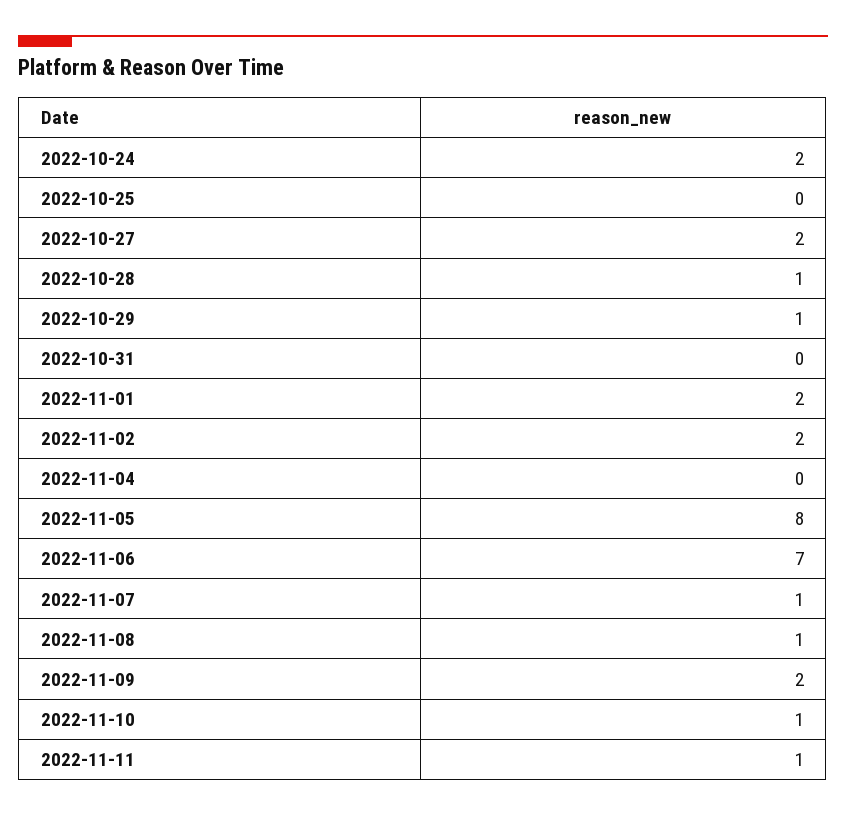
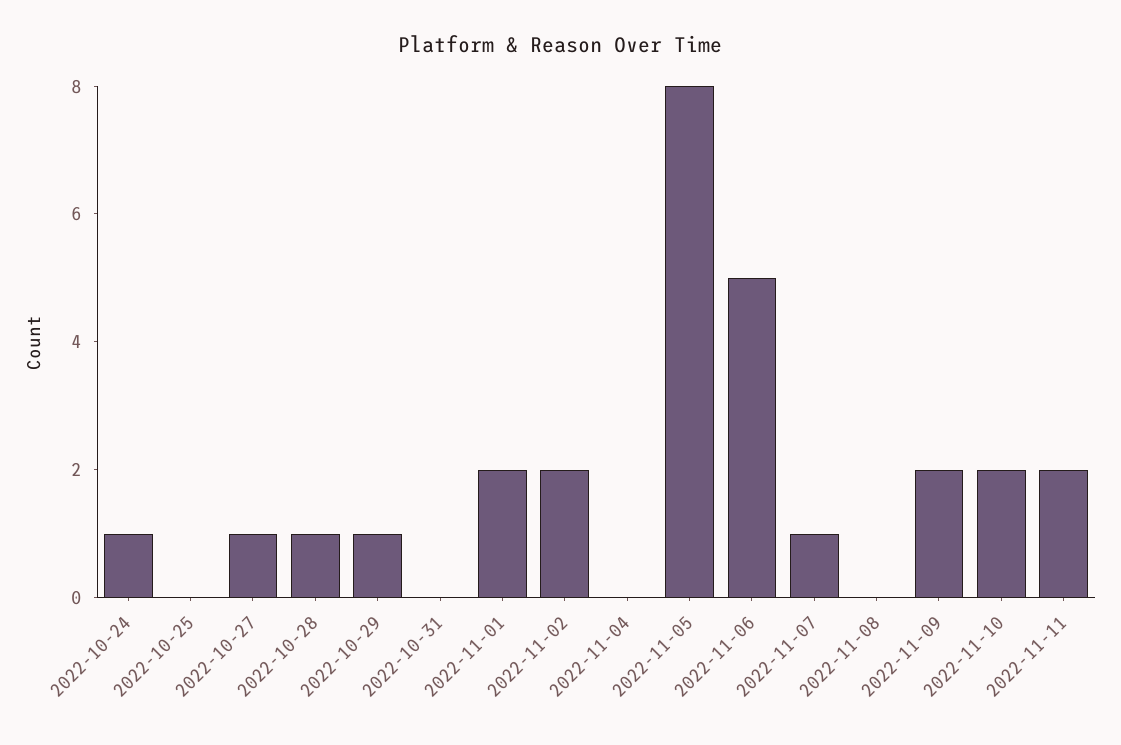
  {
-   "2022-10-24": 2,
+   "2022-10-24": 1,
    "2022-10-25": 0,
-   "2022-10-27": 2,
+   "2022-10-27": 1,
    "2022-10-28": 1,
    "2022-10-29": 1,
    "2022-10-31": 0,
    "2022-11-01": 2,
    "2022-11-02": 2,
    "2022-11-04": 0,
    "2022-11-05": 8,
-   "2022-11-06": 7,
+   "2022-11-06": 5,
    "2022-11-07": 1,
-   "2022-11-08": 1,
+   "2022-11-08": 0,
    "2022-11-09": 2,
-   "2022-11-10": 1,
+   "2022-11-10": 2,
-   "2022-11-11": 1
+   "2022-11-11": 2
  }

